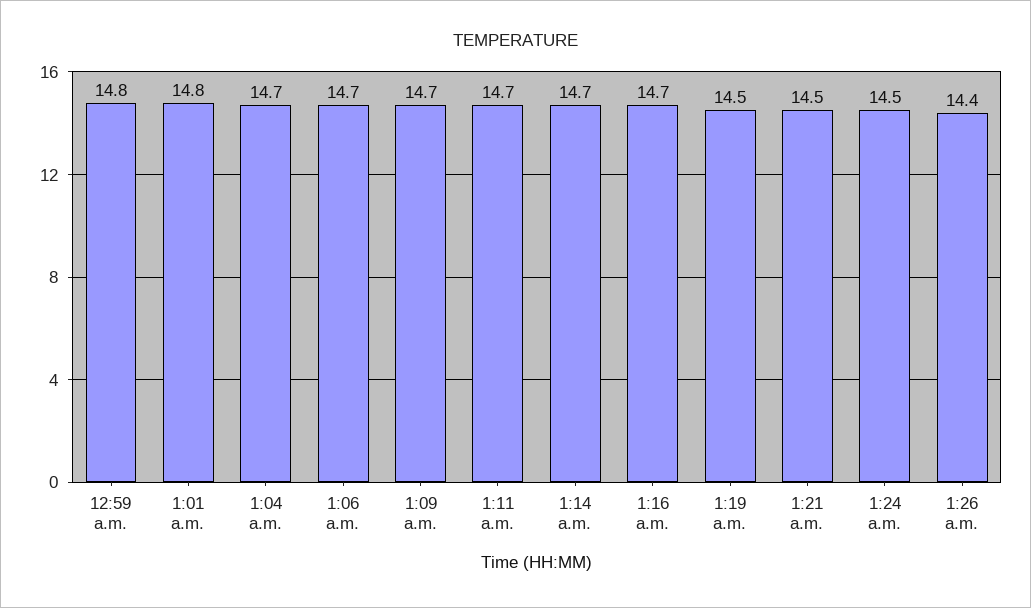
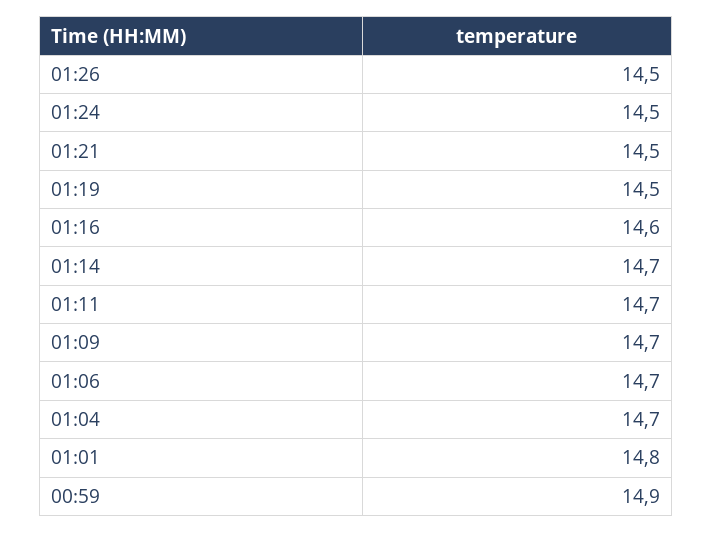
  {
-   "12:59 a.m.": 14.8,
+   "12:59 a.m.": 14.9,
    "1:01 a.m.": 14.8,
    "1:04 a.m.": 14.7,
    "1:06 a.m.": 14.7,
    "1:09 a.m.": 14.7,
    "1:11 a.m.": 14.7,
    "1:14 a.m.": 14.7,
-   "1:16 a.m.": 14.7,
+   "1:16 a.m.": 14.6,
    "1:19 a.m.": 14.5,
    "1:21 a.m.": 14.5,
    "1:24 a.m.": 14.5,
-   "1:26 a.m.": 14.4
+   "1:26 a.m.": 14.5
  }

